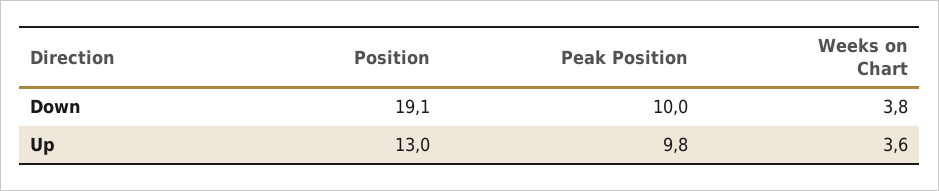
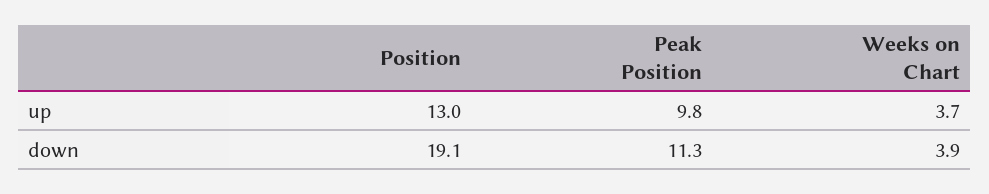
  {
    "Position": {
      "Down": 19.1,
      "Up": 13
    },
    "Peak Position": {
-     "Down": 10,
+     "Down": 11.3,
      "Up": 9.8
    },
    "Weeks on Chart": {
-     "Down": 3.8,
+     "Down": 3.9,
-     "Up": 3.6
+     "Up": 3.7
    }
  }

